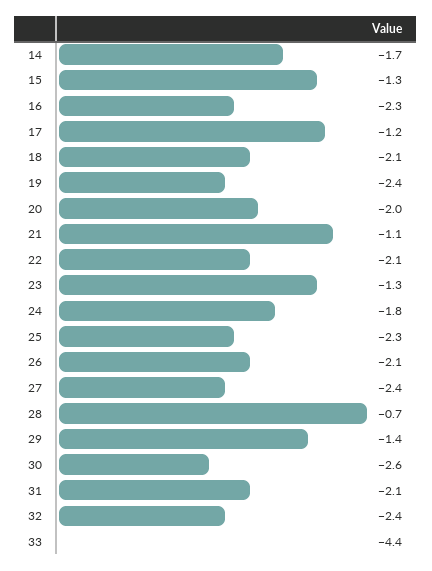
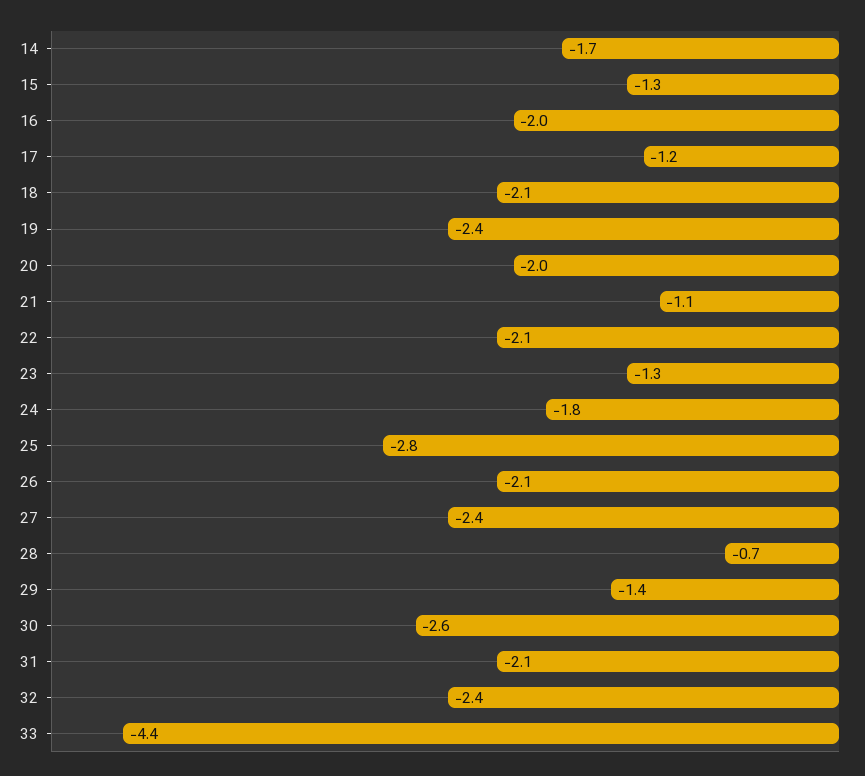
  {
    "14": -1.7,
    "15": -1.3,
-   "16": -2.3,
+   "16": -2,
    "17": -1.2,
    "18": -2.1,
    "19": -2.4,
    "20": -2,
    "21": -1.1,
    "22": -2.1,
    "23": -1.3,
    "24": -1.8,
-   "25": -2.3,
+   "25": -2.8,
    "26": -2.1,
    "27": -2.4,
    "28": -0.7,
    "29": -1.4,
    "30": -2.6,
    "31": -2.1,
    "32": -2.4,
    "33": -4.4
  }

